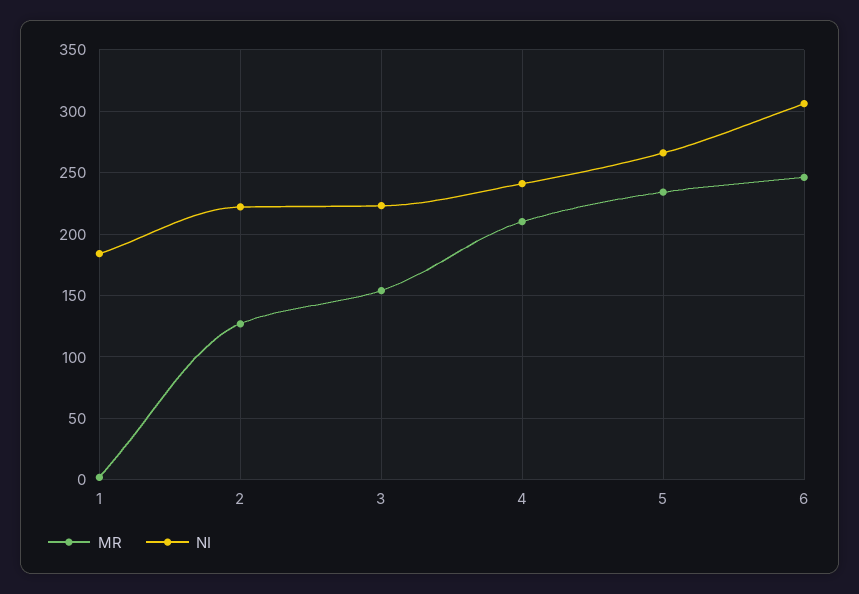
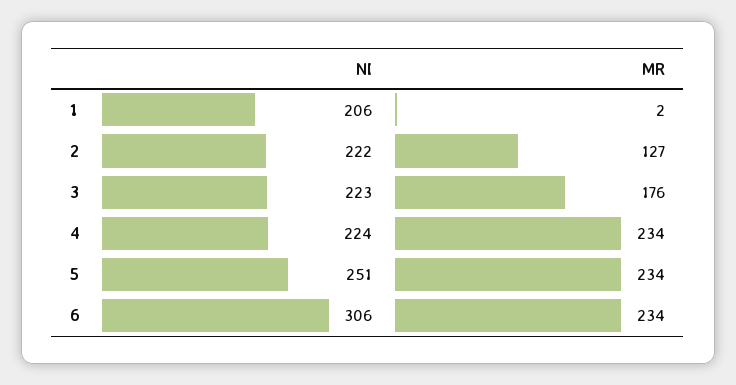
  {
    "MR": {
      "1": 2,
      "2": 127,
-     "3": 155,
+     "3": 176,
-     "4": 210,
+     "4": 234,
      "5": 234,
-     "6": 245
+     "6": 234
    },
    "NI": {
-     "1": 185,
+     "1": 206,
      "2": 222,
      "3": 223,
-     "4": 240,
+     "4": 224,
-     "5": 265,
+     "5": 251,
      "6": 306
    }
  }

